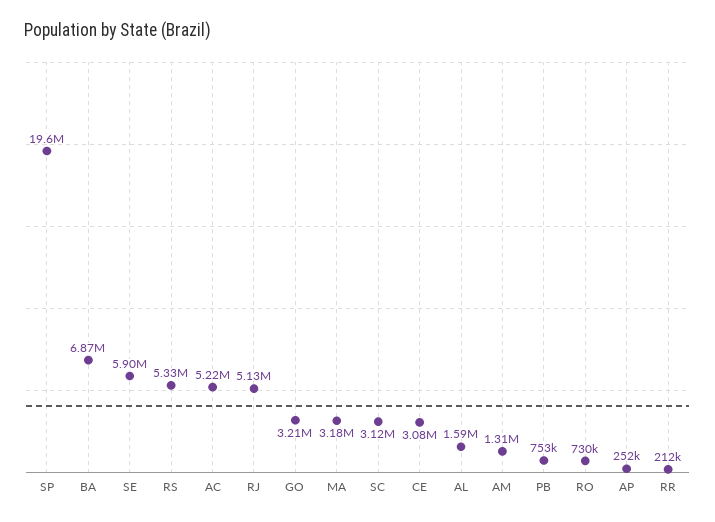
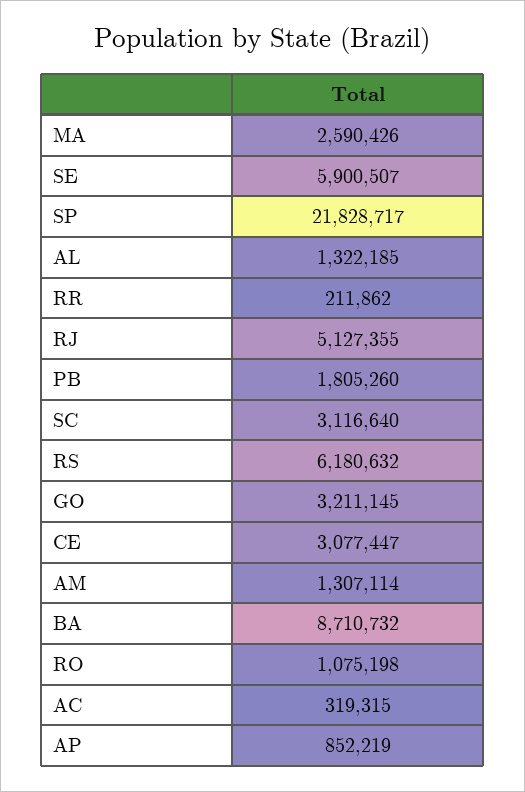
  {
-   "SP": 19600000,
+   "SP": 21828717,
-   "BA": 6870000,
+   "BA": 8710732,
    "SE": 5900507,
-   "RS": 5330000,
+   "RS": 6180632,
-   "AC": 5220000,
+   "AC": 319315,
    "RJ": 5127355,
    "GO": 3211145,
-   "MA": 3180000,
+   "MA": 2590426,
    "SC": 3116640,
    "CE": 3077447,
-   "AL": 1590000,
+   "AL": 1322185,
    "AM": 1307114,
-   "PB": 753000,
+   "PB": 1805260,
-   "RO": 730000,
+   "RO": 1075198,
-   "AP": 252000,
+   "AP": 852219,
    "RR": 211862
  }

